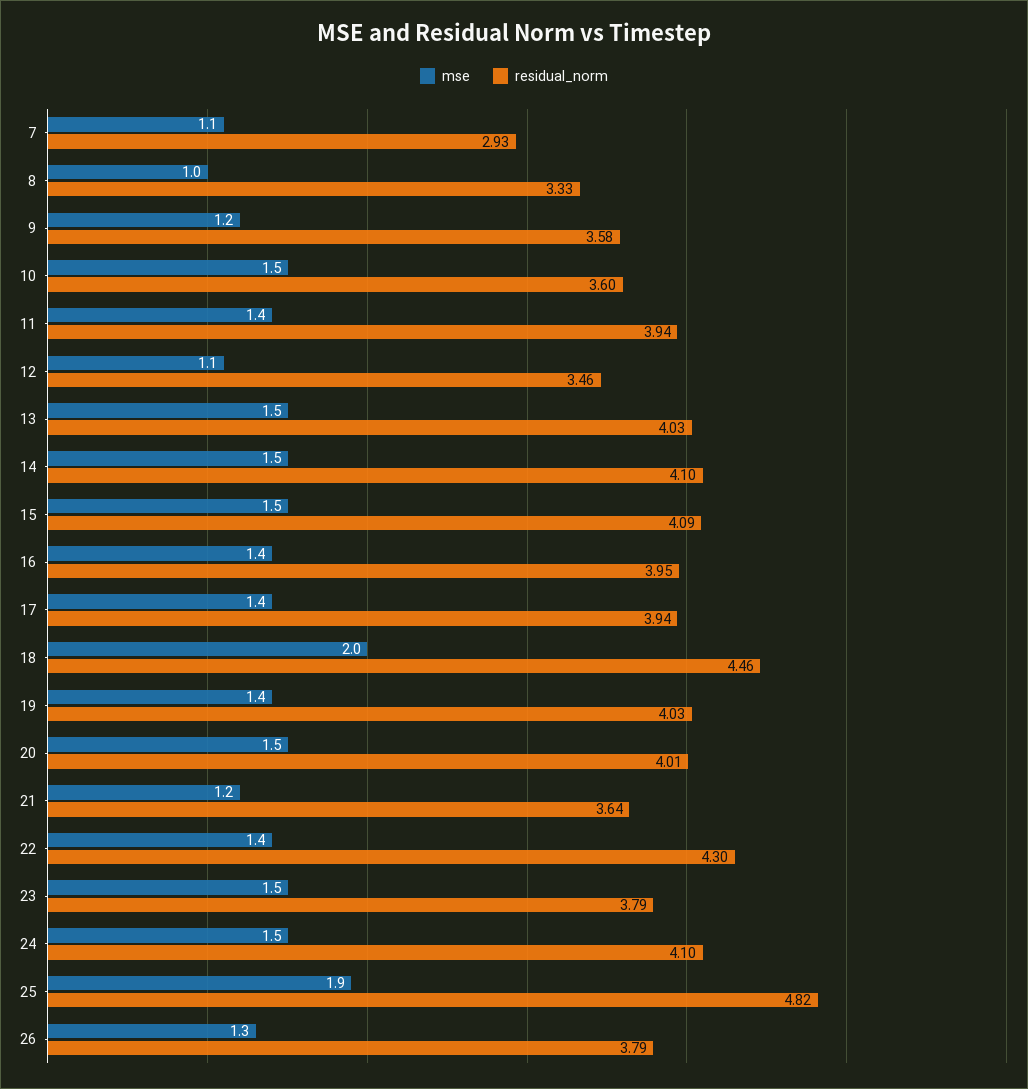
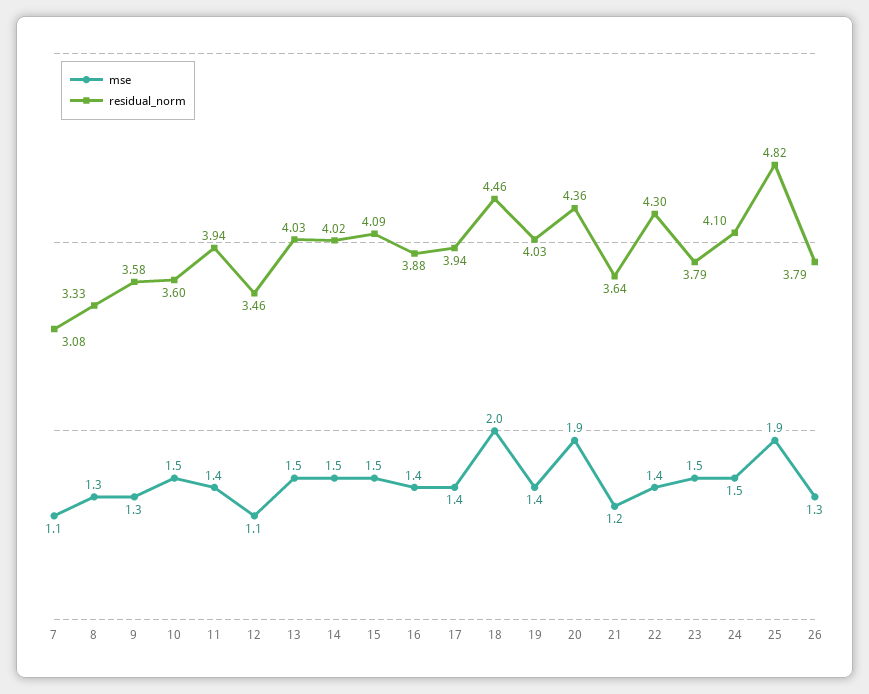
  {
    "mse": {
      "7": 1.1,
-     "8": 1,
+     "8": 1.3,
-     "9": 1.2,
+     "9": 1.3,
      "10": 1.5,
      "11": 1.4,
      "12": 1.1,
      "13": 1.5,
      "14": 1.5,
      "15": 1.5,
      "16": 1.4,
      "17": 1.4,
      "18": 2,
      "19": 1.4,
-     "20": 1.5,
+     "20": 1.9,
      "21": 1.2,
      "22": 1.4,
      "23": 1.5,
      "24": 1.5,
      "25": 1.9,
      "26": 1.3
    },
    "residual_norm": {
-     "7": 2.93,
+     "7": 3.08,
      "8": 3.33,
      "9": 3.58,
      "10": 3.6,
      "11": 3.94,
      "12": 3.46,
      "13": 4.03,
-     "14": 4.1,
+     "14": 4.02,
      "15": 4.09,
-     "16": 3.95,
+     "16": 3.88,
      "17": 3.94,
      "18": 4.46,
      "19": 4.03,
-     "20": 4.01,
+     "20": 4.36,
      "21": 3.64,
      "22": 4.3,
      "23": 3.79,
      "24": 4.1,
      "25": 4.82,
      "26": 3.79
    }
  }

